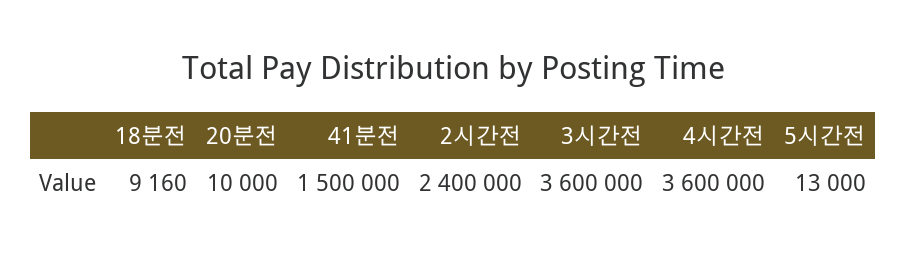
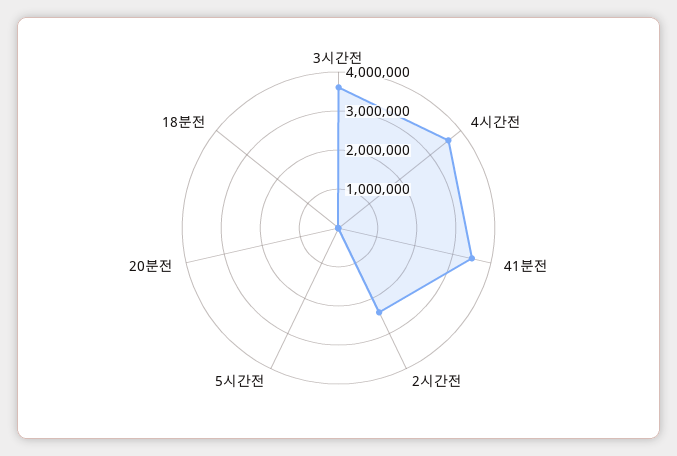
  {
    "18분전": 9160,
    "20분전": 10000,
-   "41분전": 1500000,
+   "41분전": 3500000,
    "2시간전": 2400000,
    "3시간전": 3600000,
    "4시간전": 3600000,
    "5시간전": 13000
  }

